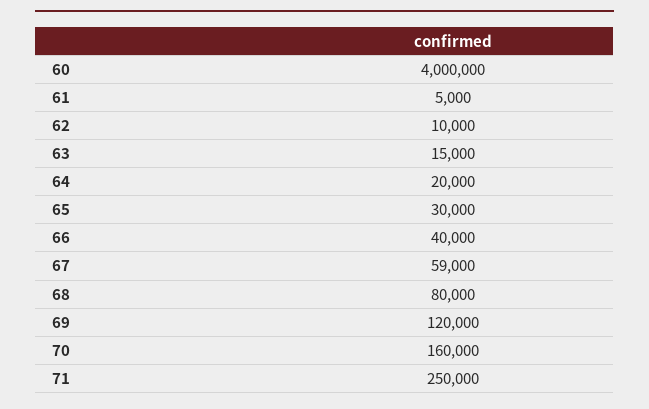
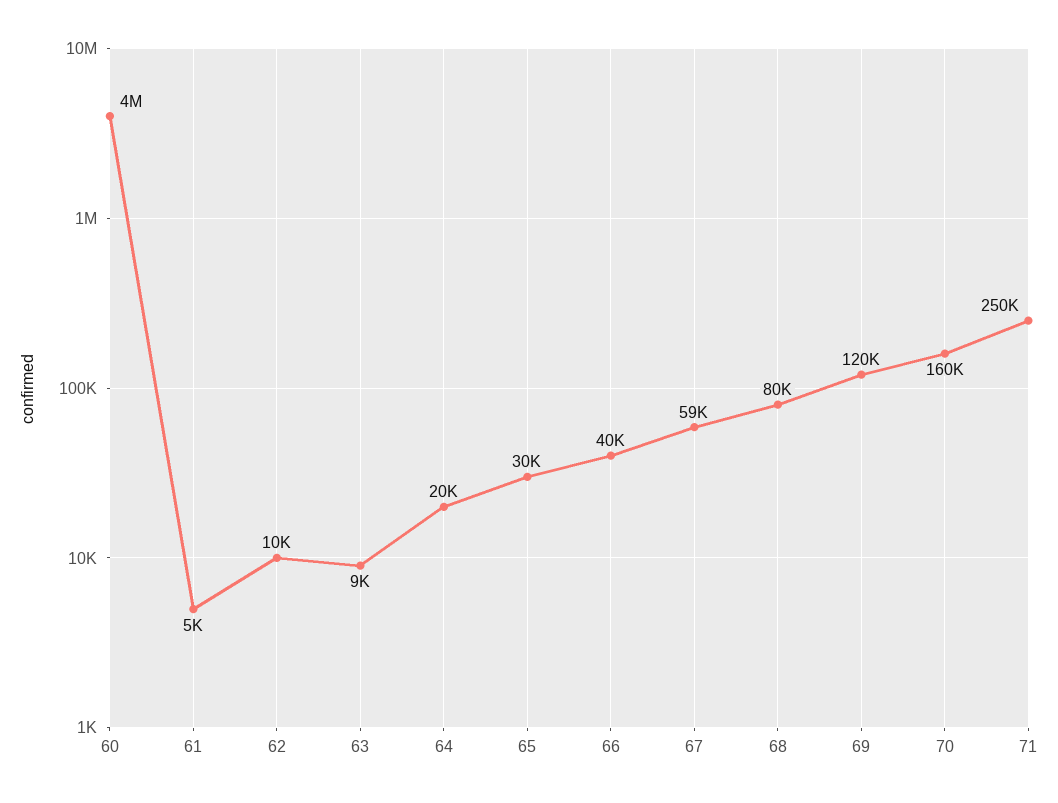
  {
    "60": 4000000,
    "61": 5000,
    "62": 10000,
-   "63": 15000,
+   "63": 9000,
    "64": 20000,
    "65": 30000,
    "66": 40000,
    "67": 59000,
    "68": 80000,
    "69": 120000,
    "70": 160000,
    "71": 250000
  }

